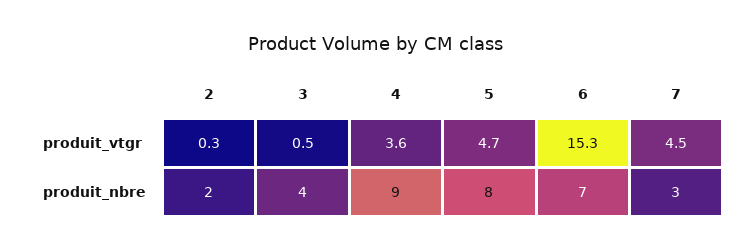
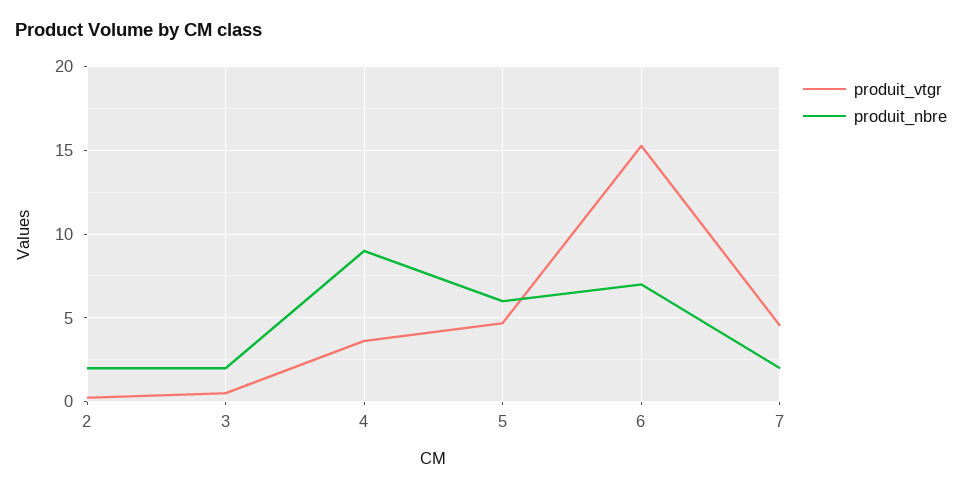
  {
    "produit_vtgr": {
      "2": 0.3,
      "3": 0.5,
      "4": 3.6,
      "5": 4.7,
      "6": 15.3,
      "7": 4.5
    },
    "produit_nbre": {
      "2": 2,
-     "3": 4,
+     "3": 2,
      "4": 9,
-     "5": 8,
+     "5": 6,
      "6": 7,
-     "7": 3
+     "7": 2
    }
  }

